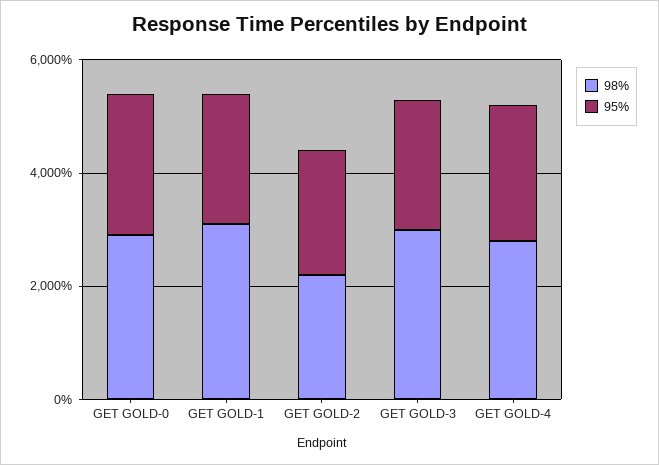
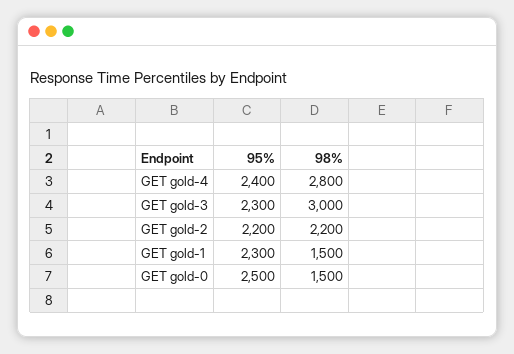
  {
    "98%": {
-     "GET GOLD-0": 3000,
+     "GET GOLD-0": 1500,
-     "GET GOLD-1": 3000,
+     "GET GOLD-1": 1500,
      "GET GOLD-2": 2200,
      "GET GOLD-3": 3000,
      "GET GOLD-4": 2800
    },
    "95%": {
      "GET GOLD-0": 2500,
      "GET GOLD-1": 2300,
      "GET GOLD-2": 2200,
      "GET GOLD-3": 2300,
      "GET GOLD-4": 2400
    }
  }

